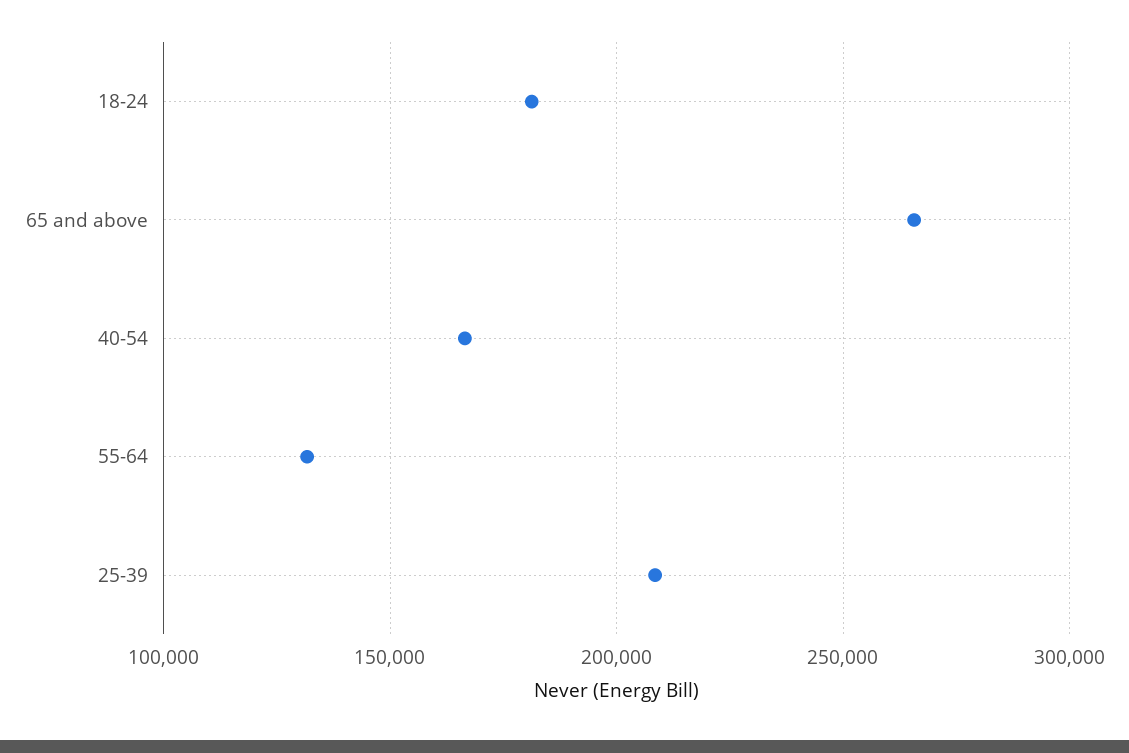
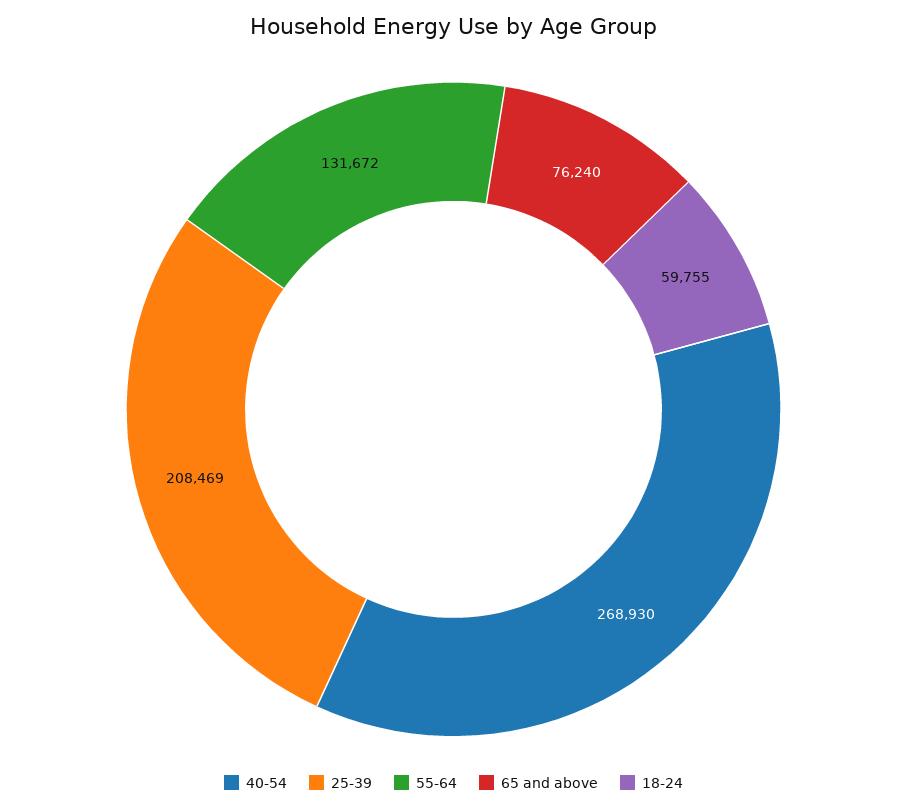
  {
-   "18-24": 180000,
+   "18-24": 59755,
-   "65 and above": 265000,
+   "65 and above": 76240,
-   "40-54": 165000,
+   "40-54": 268930,
    "55-64": 131672,
    "25-39": 208469
  }

